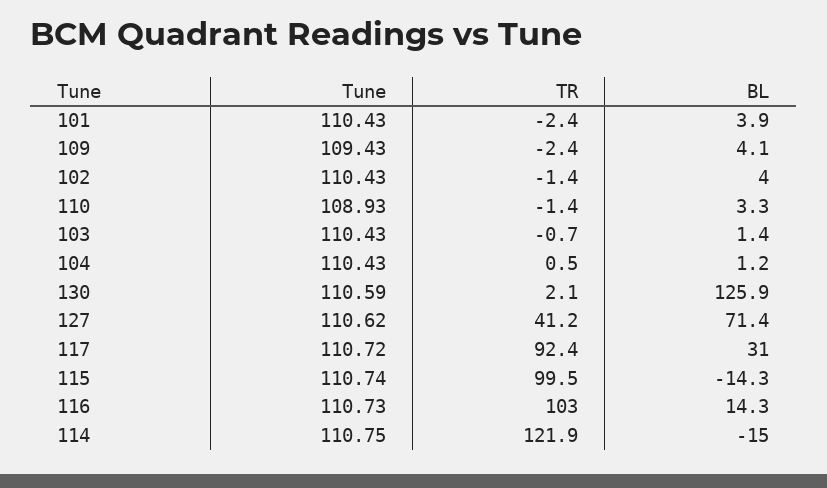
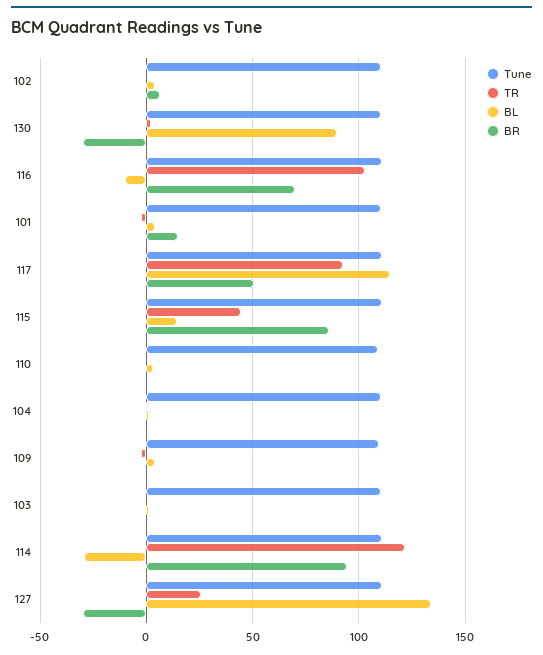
  {
    "Tune": {
      "101": 110.43,
      "109": 109.43,
      "102": 110.43,
      "110": 108.93,
      "103": 110.43,
      "104": 110.43,
      "130": 110.59,
      "127": 110.62,
      "117": 110.72,
      "115": 110.74,
      "116": 110.73,
      "114": 110.75
    },
    "TR": {
      "101": -2.4,
      "109": -2.4,
      "102": -1.4,
      "110": -1.4,
      "103": -0.7,
      "104": 0.5,
      "130": 2.1,
-     "127": 41.2,
+     "127": 25,
      "117": 92.4,
-     "115": 99.5,
+     "115": 45,
      "116": 103,
      "114": 121.9
    },
    "BL": {
      "101": 3.9,
      "109": 4.1,
      "102": 4,
      "110": 3.3,
      "103": 1.4,
      "104": 1.2,
-     "130": 125.9,
+     "130": 90,
-     "127": 71.4,
+     "127": 135,
-     "117": 31,
+     "117": 115,
-     "115": -14.3,
+     "115": 15,
-     "116": 14.3,
+     "116": -10,
-     "114": -15
+     "114": -30
-   }
+   },
+   "BR": {
+     "102": 5,
+     "130": -30,
+     "116": 70,
+     "101": 15,
+     "117": 50,
+     "115": 85,
+     "110": 0,
+     "104": 0,
+     "109": 0,
+     "103": 0,
+     "114": 95,
+     "127": -30
+   }
  }

